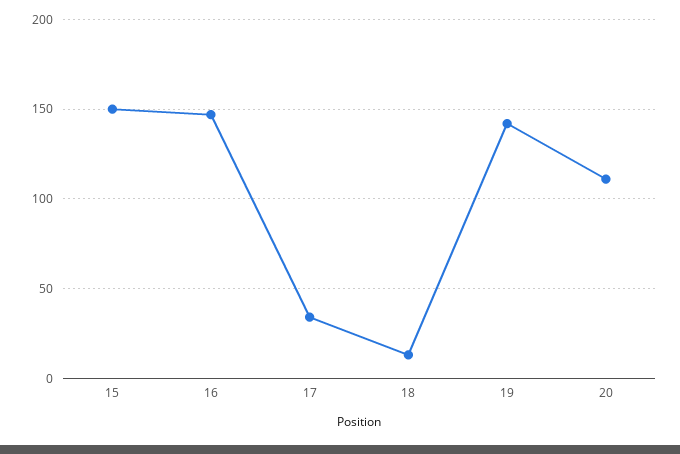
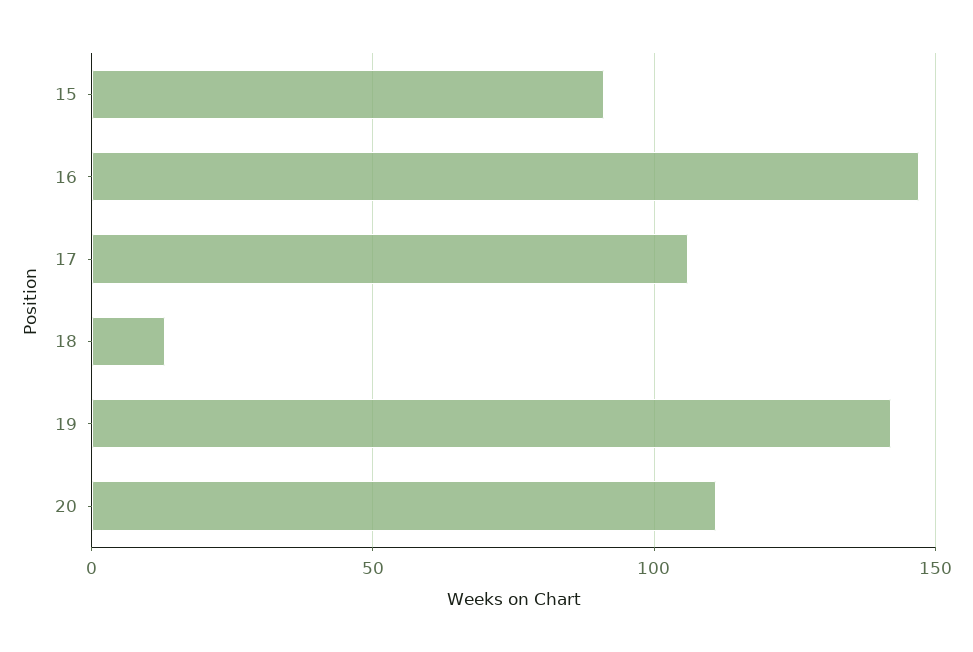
  {
-   "15": 150,
+   "15": 90,
    "16": 145,
-   "17": 35,
+   "17": 105,
    "18": 15,
    "19": 140,
    "20": 110
  }

